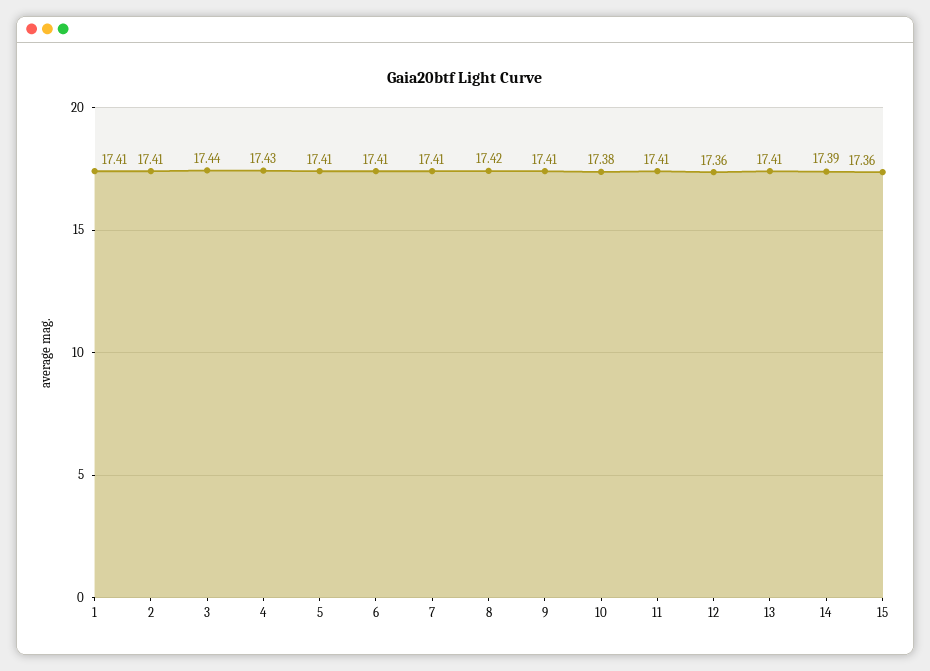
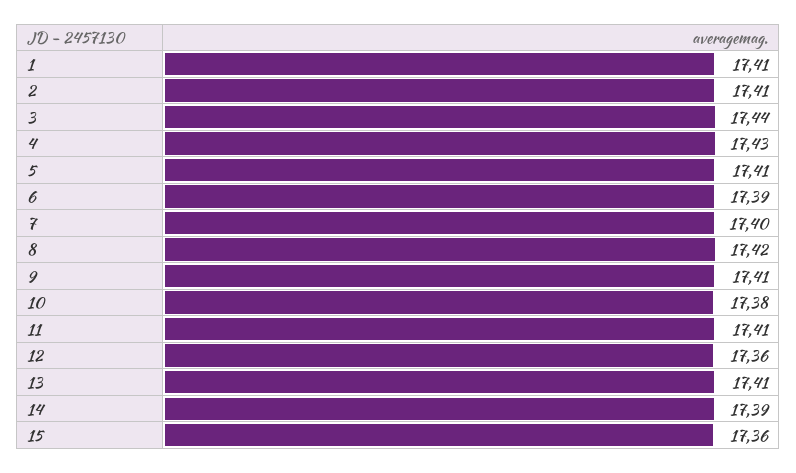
  {
    "1": 17.41,
    "2": 17.41,
    "3": 17.44,
    "4": 17.43,
    "5": 17.41,
-   "6": 17.41,
+   "6": 17.39,
-   "7": 17.41,
+   "7": 17.4,
    "8": 17.42,
    "9": 17.41,
    "10": 17.38,
    "11": 17.41,
    "12": 17.36,
    "13": 17.41,
    "14": 17.39,
    "15": 17.36
  }

